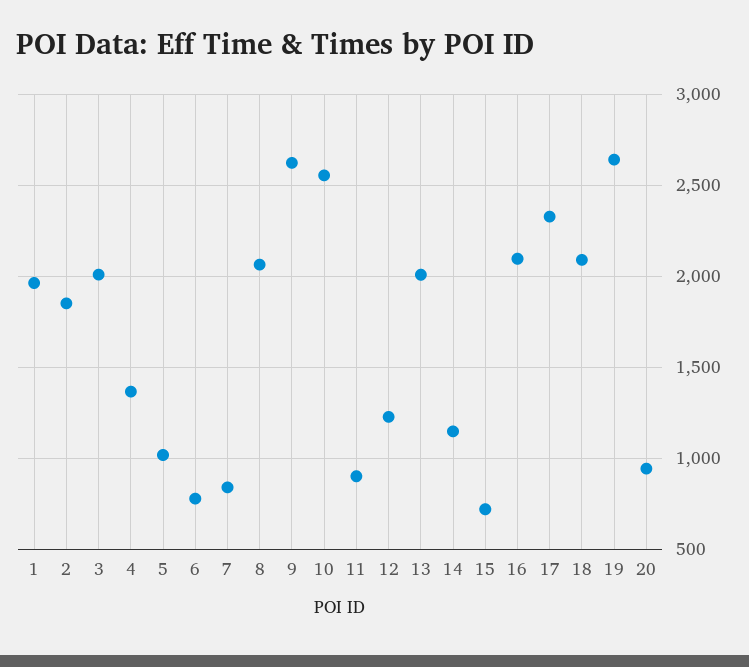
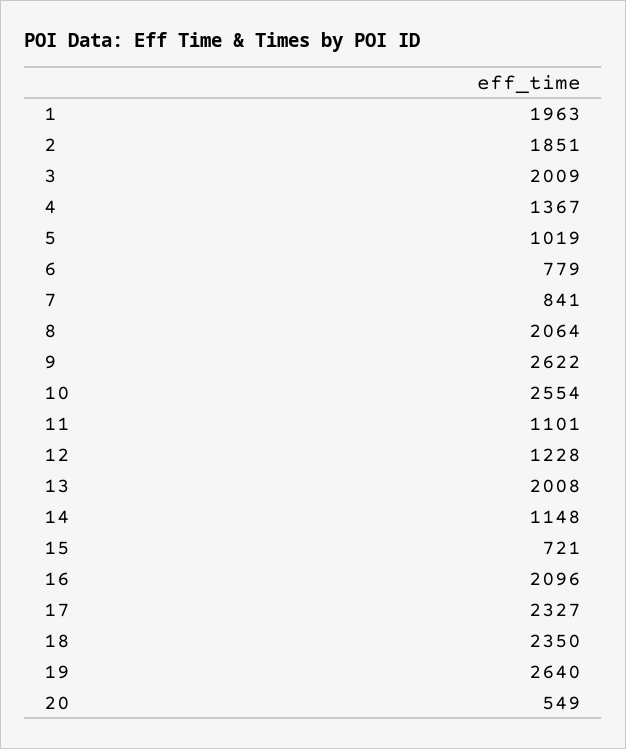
  {
    "1": 1963,
    "2": 1851,
    "3": 2009,
    "4": 1367,
    "5": 1019,
    "6": 779,
    "7": 841,
    "8": 2064,
    "9": 2622,
    "10": 2554,
-   "11": 900,
+   "11": 1101,
    "12": 1228,
    "13": 2008,
    "14": 1148,
    "15": 721,
    "16": 2096,
    "17": 2327,
-   "18": 2100,
+   "18": 2350,
    "19": 2640,
-   "20": 950
+   "20": 549
  }

